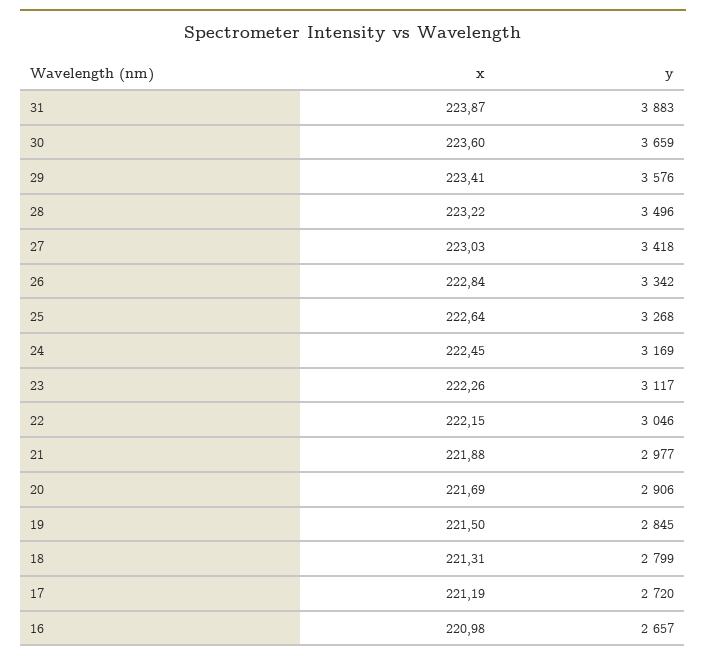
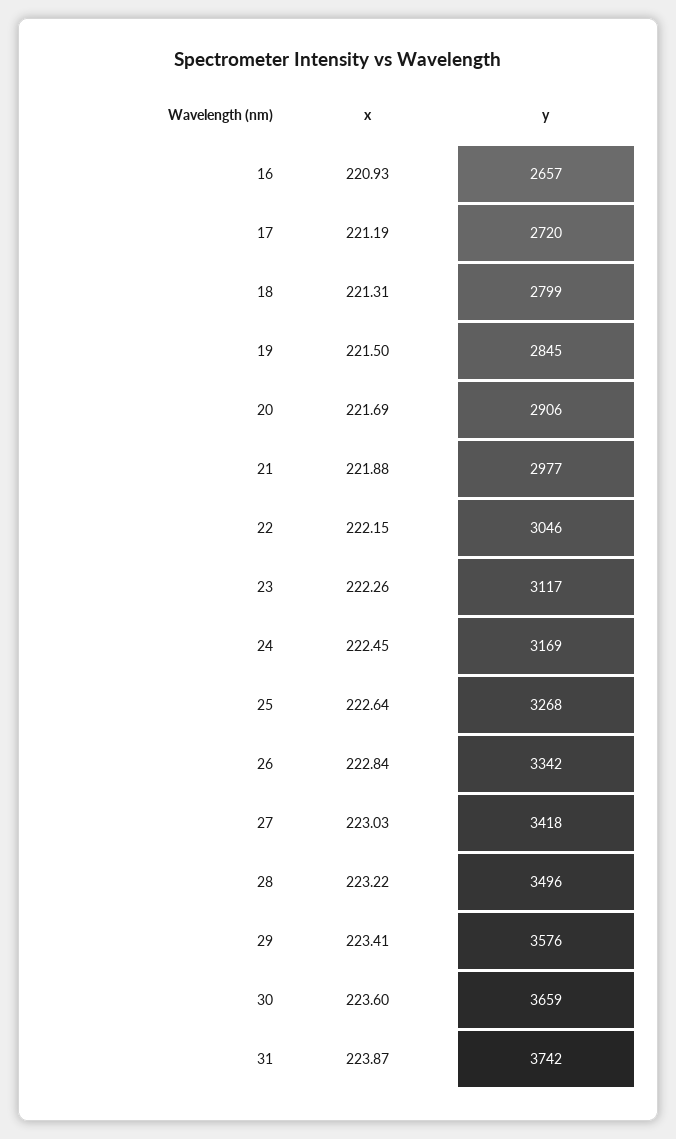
  {
    "x": {
      "31": 223.87,
      "30": 223.6,
      "29": 223.41,
      "28": 223.22,
      "27": 223.03,
      "26": 222.84,
      "25": 222.64,
      "24": 222.45,
      "23": 222.26,
      "22": 222.15,
      "21": 221.88,
      "20": 221.69,
      "19": 221.5,
      "18": 221.31,
      "17": 221.19,
-     "16": 220.98
+     "16": 220.93
    },
    "y": {
-     "31": 3883,
+     "31": 3742,
      "30": 3659,
      "29": 3576,
      "28": 3496,
      "27": 3418,
      "26": 3342,
      "25": 3268,
      "24": 3169,
      "23": 3117,
      "22": 3046,
      "21": 2977,
      "20": 2906,
      "19": 2845,
      "18": 2799,
      "17": 2720,
      "16": 2657
    }
  }

